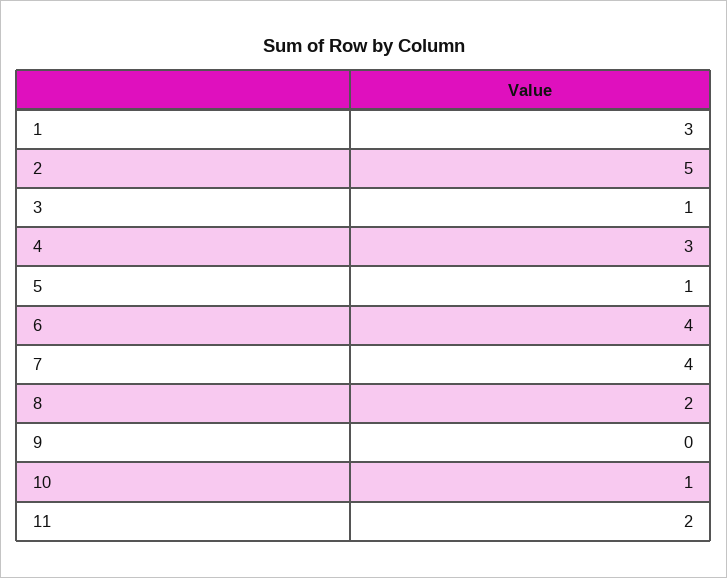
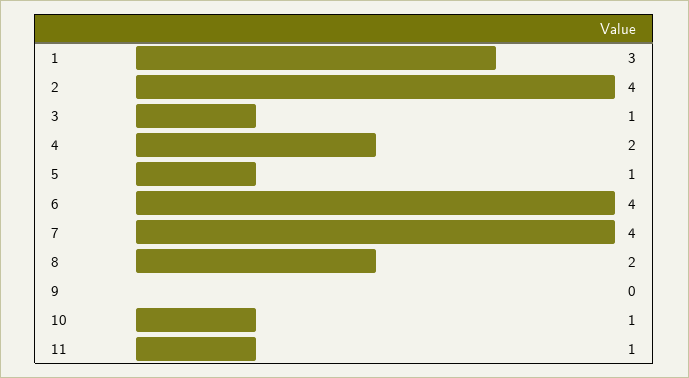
  {
    "1": 3,
-   "2": 5,
+   "2": 4,
    "3": 1,
-   "4": 3,
+   "4": 2,
    "5": 1,
    "6": 4,
    "7": 4,
    "8": 2,
    "9": 0,
    "10": 1,
-   "11": 2
+   "11": 1
  }

